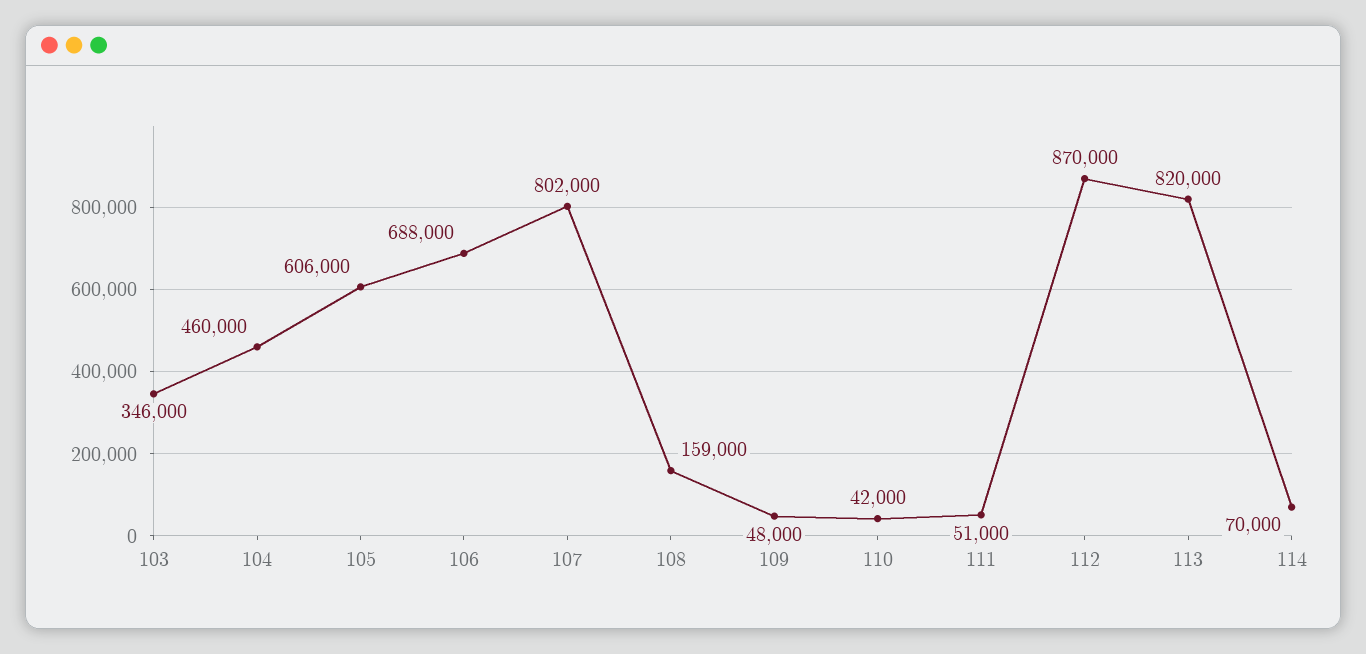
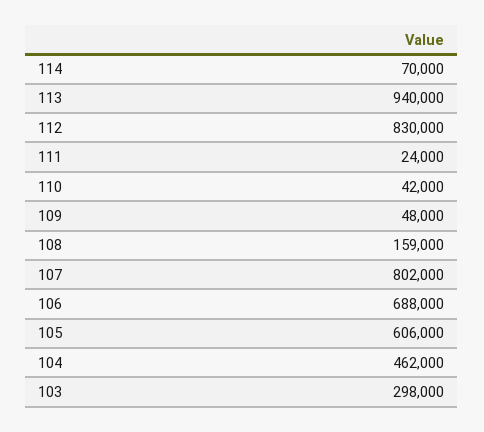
  {
-   "103": 346000,
+   "103": 298000,
-   "104": 460000,
+   "104": 462000,
    "105": 606000,
    "106": 688000,
    "107": 802000,
    "108": 159000,
    "109": 48000,
    "110": 42000,
-   "111": 51000,
+   "111": 24000,
-   "112": 870000,
+   "112": 830000,
-   "113": 820000,
+   "113": 940000,
    "114": 70000
  }

